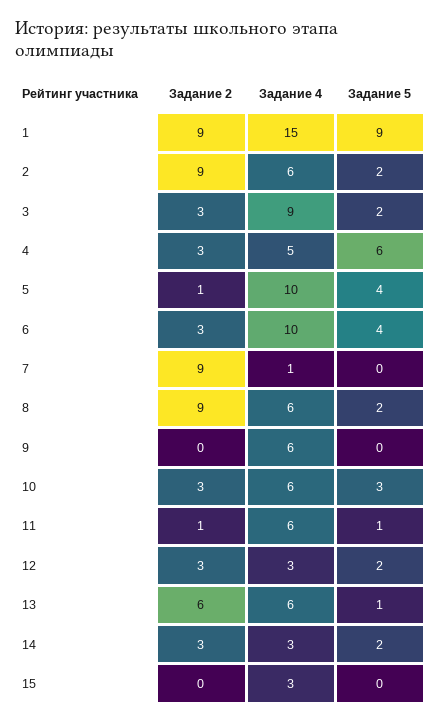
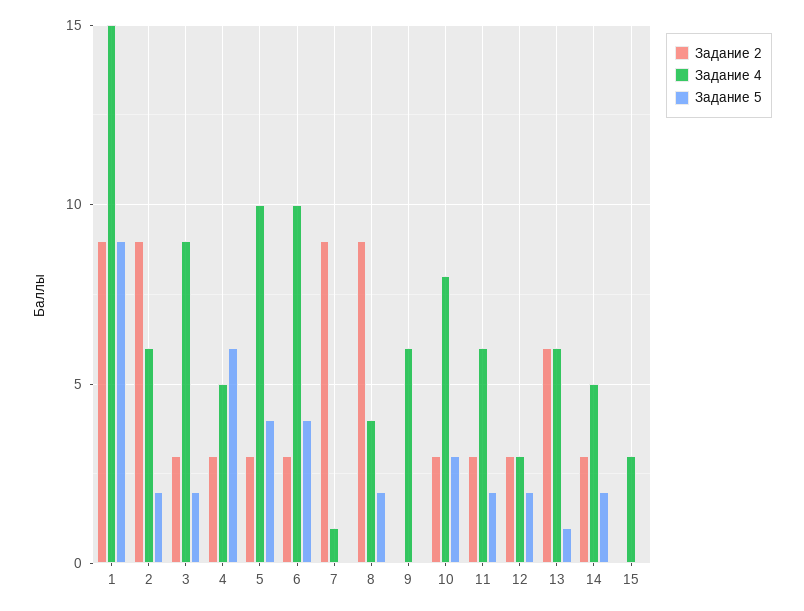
  {
    "Задание 2": {
      "1": 9,
      "2": 9,
      "3": 3,
      "4": 3,
-     "5": 1,
+     "5": 3,
      "6": 3,
      "7": 9,
      "8": 9,
      "9": 0,
      "10": 3,
-     "11": 1,
+     "11": 3,
      "12": 3,
      "13": 6,
      "14": 3,
      "15": 0
    },
    "Задание 4": {
      "1": 15,
      "2": 6,
      "3": 9,
      "4": 5,
      "5": 10,
      "6": 10,
      "7": 1,
-     "8": 6,
+     "8": 4,
      "9": 6,
-     "10": 6,
+     "10": 8,
      "11": 6,
      "12": 3,
      "13": 6,
-     "14": 3,
+     "14": 5,
      "15": 3
    },
    "Задание 5": {
      "1": 9,
      "2": 2,
      "3": 2,
      "4": 6,
      "5": 4,
      "6": 4,
      "7": 0,
      "8": 2,
      "9": 0,
      "10": 3,
-     "11": 1,
+     "11": 2,
      "12": 2,
      "13": 1,
      "14": 2,
      "15": 0
    }
  }

